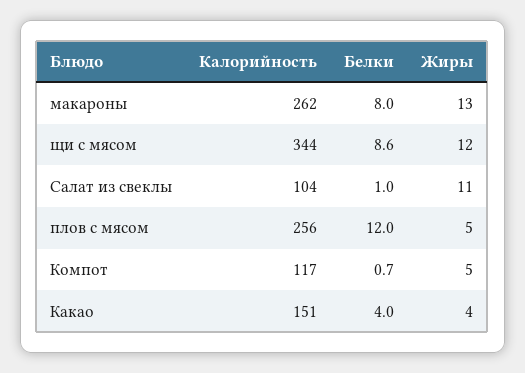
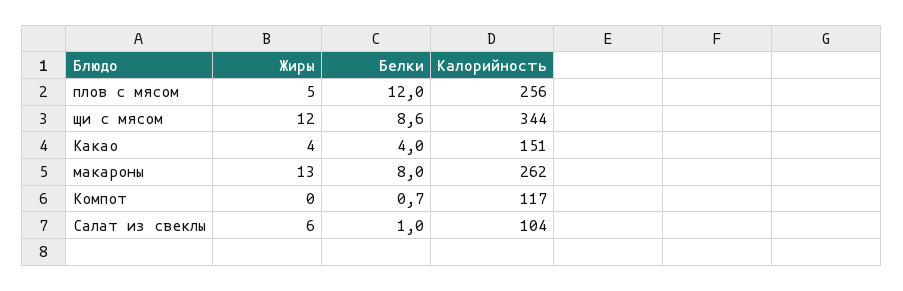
  {
    "Калорийность": {
      "макароны": 262,
      "щи с мясом": 344,
      "Салат из свеклы": 104,
      "плов с мясом": 256,
      "Компот": 117,
      "Какао": 151
    },
    "Белки": {
      "макароны": 8,
      "щи с мясом": 8.6,
      "Салат из свеклы": 1,
      "плов с мясом": 12,
      "Компот": 0.7,
      "Какао": 4
    },
    "Жиры": {
      "макароны": 13,
      "щи с мясом": 12,
-     "Салат из свеклы": 11,
+     "Салат из свеклы": 6,
      "плов с мясом": 5,
-     "Компот": 5,
+     "Компот": 0,
      "Какао": 4
    }
  }

